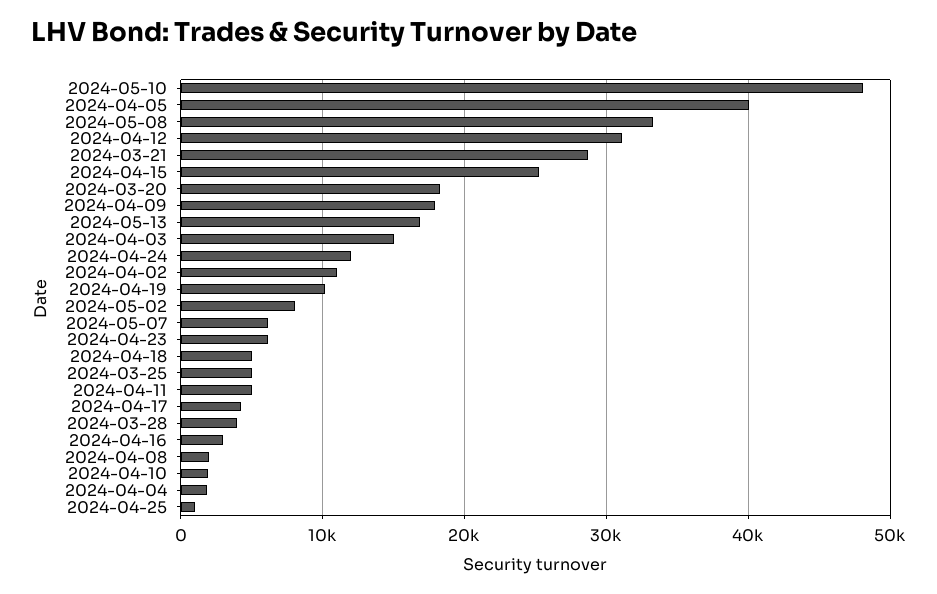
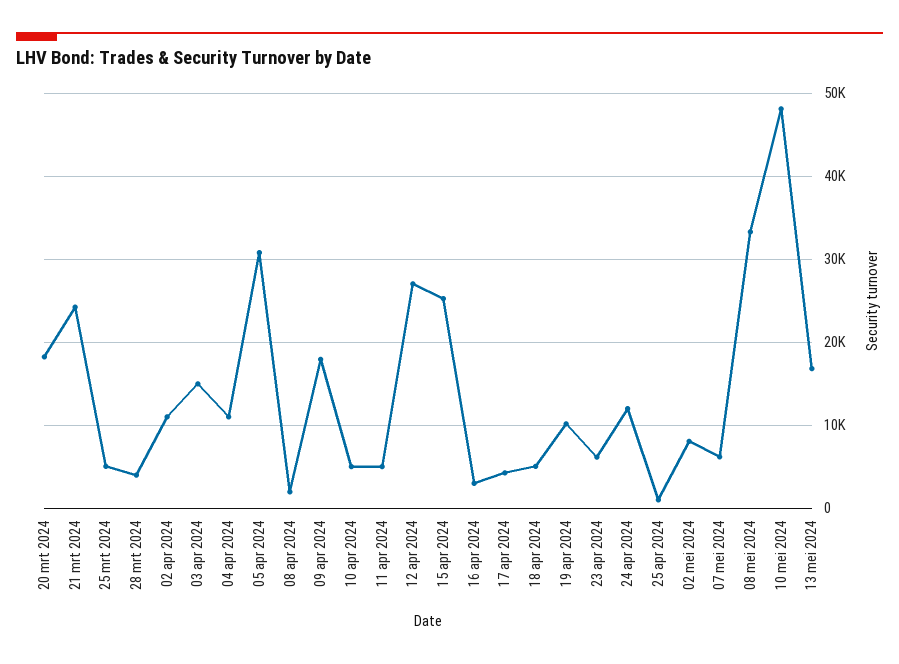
  {
    "2024-05-10": 48000,
-   "2024-04-05": 40000,
+   "2024-04-05": 31000,
    "2024-05-08": 33000,
-   "2024-04-12": 31000,
+   "2024-04-12": 27000,
-   "2024-03-21": 29000,
+   "2024-03-21": 24000,
    "2024-04-15": 25000,
    "2024-03-20": 18000,
    "2024-04-09": 18000,
    "2024-05-13": 17000,
    "2024-04-03": 15000,
    "2024-04-24": 12000,
    "2024-04-02": 11000,
    "2024-04-19": 10000,
    "2024-05-02": 8000,
    "2024-05-07": 6000,
    "2024-04-23": 6000,
    "2024-04-18": 5000,
    "2024-03-25": 5000,
    "2024-04-11": 5000,
    "2024-04-17": 4000,
    "2024-03-28": 4000,
    "2024-04-16": 3000,
    "2024-04-08": 2000,
-   "2024-04-10": 2000,
+   "2024-04-10": 5000,
-   "2024-04-04": 2000,
+   "2024-04-04": 11000,
    "2024-04-25": 1000
  }

